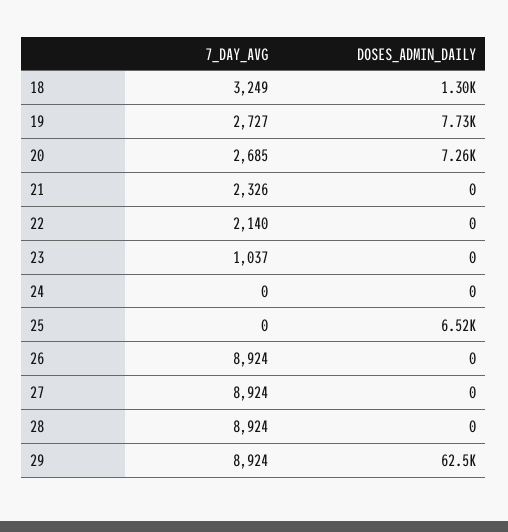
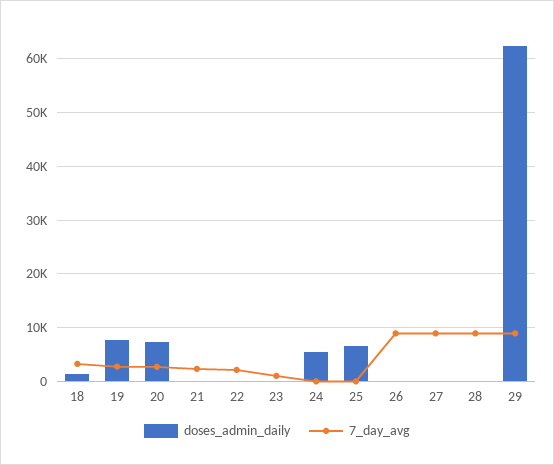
  {
    "7_DAY_AVG": {
      "18": 3249,
      "19": 2727,
      "20": 2685,
      "21": 2326,
      "22": 2140,
      "23": 1037,
      "24": 0,
      "25": 0,
      "26": 8924,
      "27": 8924,
      "28": 8924,
      "29": 8924
    },
    "DOSES_ADMIN_DAILY": {
      "18": 1300,
      "19": 7730,
      "20": 7260,
      "21": 0,
      "22": 0,
      "23": 0,
-     "24": 0,
+     "24": 6000,
      "25": 6520,
      "26": 0,
      "27": 0,
      "28": 0,
      "29": 62500
    }
  }

